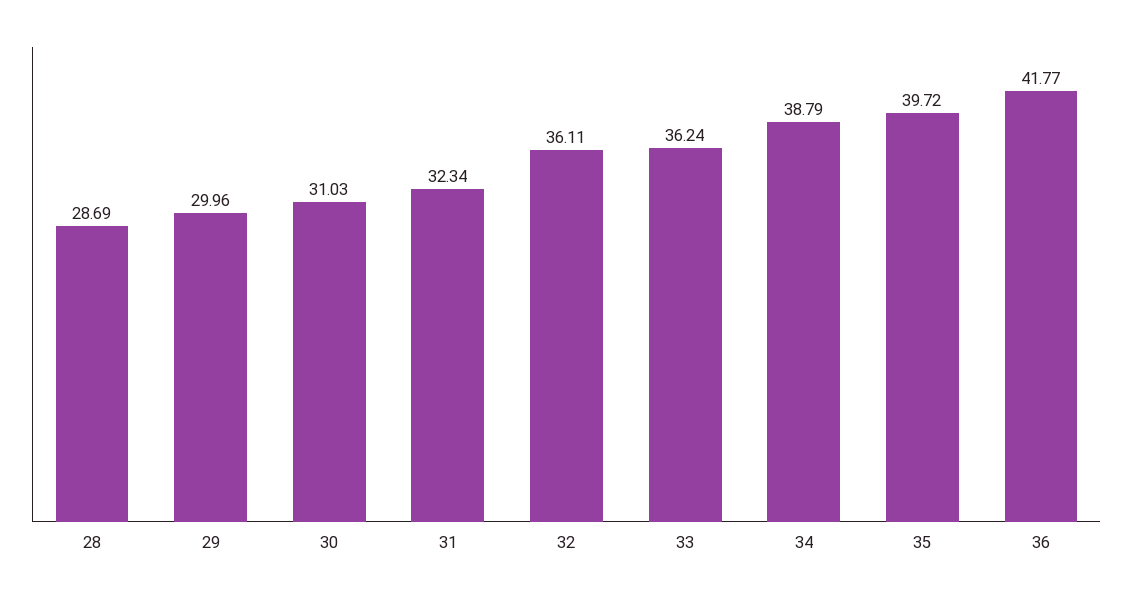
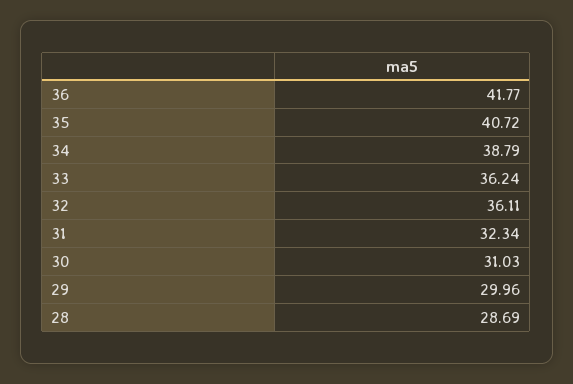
  {
    "28": 28.69,
    "29": 29.96,
    "30": 31.03,
    "31": 32.34,
    "32": 36.11,
    "33": 36.24,
    "34": 38.79,
-   "35": 39.72,
+   "35": 40.72,
    "36": 41.77
  }

